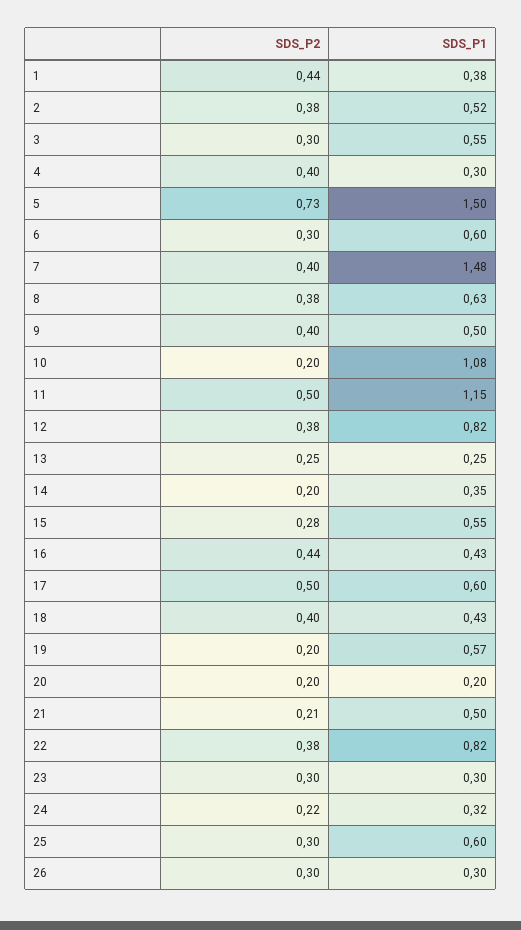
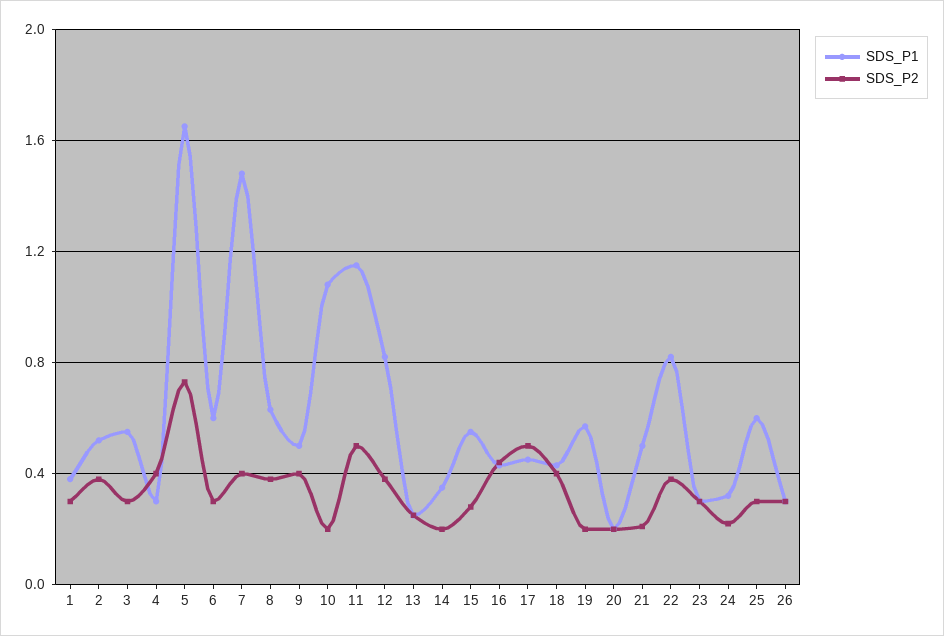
  {
    "SDS_P2": {
-     "1": 0.44,
+     "1": 0.3,
      "2": 0.38,
      "3": 0.3,
      "4": 0.4,
      "5": 0.73,
      "6": 0.3,
      "7": 0.4,
      "8": 0.38,
      "9": 0.4,
      "10": 0.2,
      "11": 0.5,
      "12": 0.38,
      "13": 0.25,
      "14": 0.2,
      "15": 0.28,
      "16": 0.44,
      "17": 0.5,
      "18": 0.4,
      "19": 0.2,
      "20": 0.2,
      "21": 0.21,
      "22": 0.38,
      "23": 0.3,
      "24": 0.22,
      "25": 0.3,
      "26": 0.3
    },
    "SDS_P1": {
      "1": 0.38,
      "2": 0.52,
      "3": 0.55,
      "4": 0.3,
-     "5": 1.5,
+     "5": 1.65,
      "6": 0.6,
      "7": 1.48,
      "8": 0.63,
      "9": 0.5,
      "10": 1.08,
      "11": 1.15,
      "12": 0.82,
      "13": 0.25,
      "14": 0.35,
      "15": 0.55,
      "16": 0.43,
-     "17": 0.6,
+     "17": 0.45,
      "18": 0.43,
      "19": 0.57,
      "20": 0.2,
      "21": 0.5,
      "22": 0.82,
      "23": 0.3,
      "24": 0.32,
      "25": 0.6,
      "26": 0.3
    }
  }

